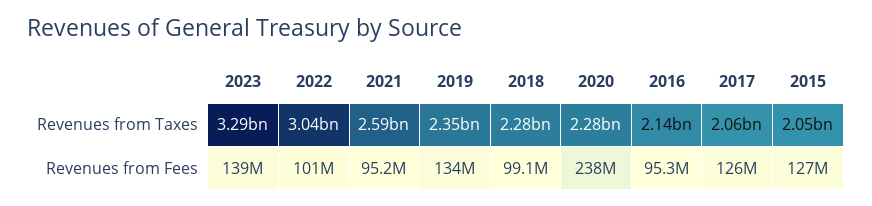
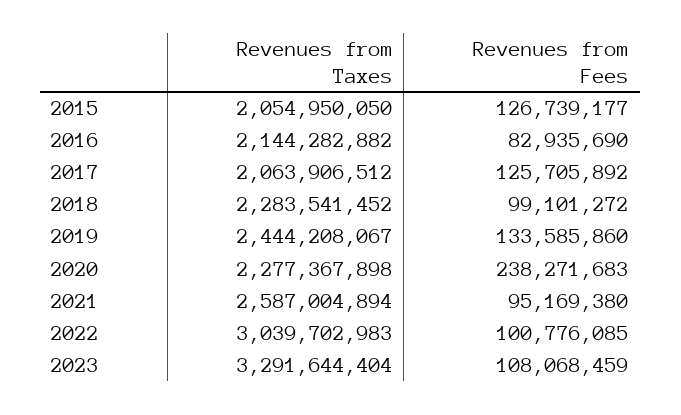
  {
    "2023": {
      "Revenues from Taxes": 3291644404,
-     "Revenues from Fees": 139000000
+     "Revenues from Fees": 108068459
    },
    "2022": {
      "Revenues from Taxes": 3039702983,
      "Revenues from Fees": 100776085
    },
    "2021": {
      "Revenues from Taxes": 2587004894,
      "Revenues from Fees": 95169380
    },
    "2019": {
-     "Revenues from Taxes": 2350000000,
+     "Revenues from Taxes": 2444208067,
      "Revenues from Fees": 133585860
    },
    "2018": {
      "Revenues from Taxes": 2283541452,
      "Revenues from Fees": 99101272
    },
    "2020": {
      "Revenues from Taxes": 2277367898,
      "Revenues from Fees": 238271683
    },
    "2016": {
      "Revenues from Taxes": 2144282882,
-     "Revenues from Fees": 95300000
+     "Revenues from Fees": 82935690
    },
    "2017": {
      "Revenues from Taxes": 2063906512,
      "Revenues from Fees": 125705892
    },
    "2015": {
      "Revenues from Taxes": 2054950050,
      "Revenues from Fees": 126739177
    }
  }

